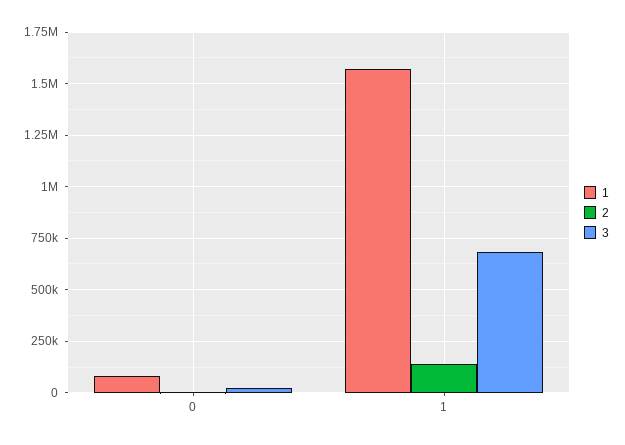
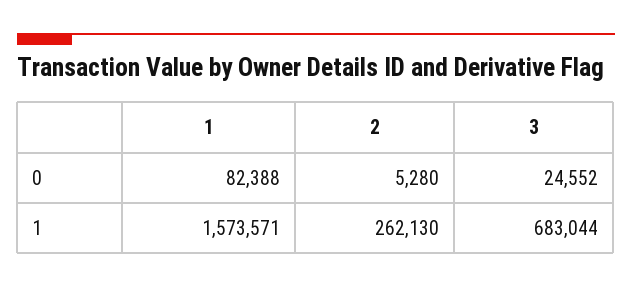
  {
    "1": {
      "0": 82388,
      "1": 1573571
    },
    "2": {
      "0": 5280,
-     "1": 150000
+     "1": 262130
    },
    "3": {
      "0": 24552,
      "1": 683044
    }
  }

